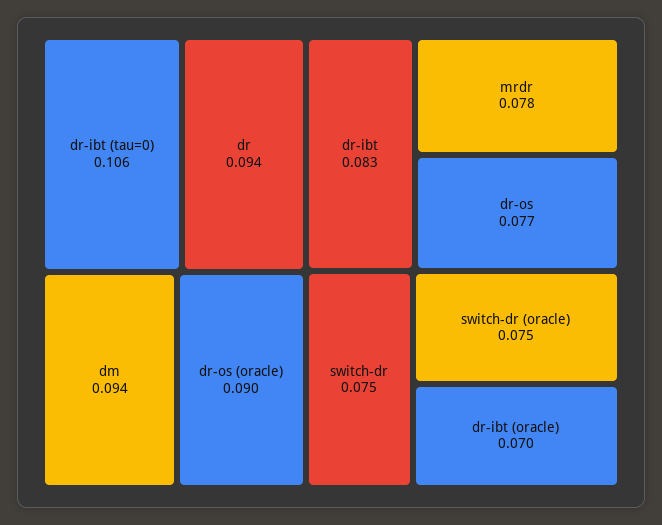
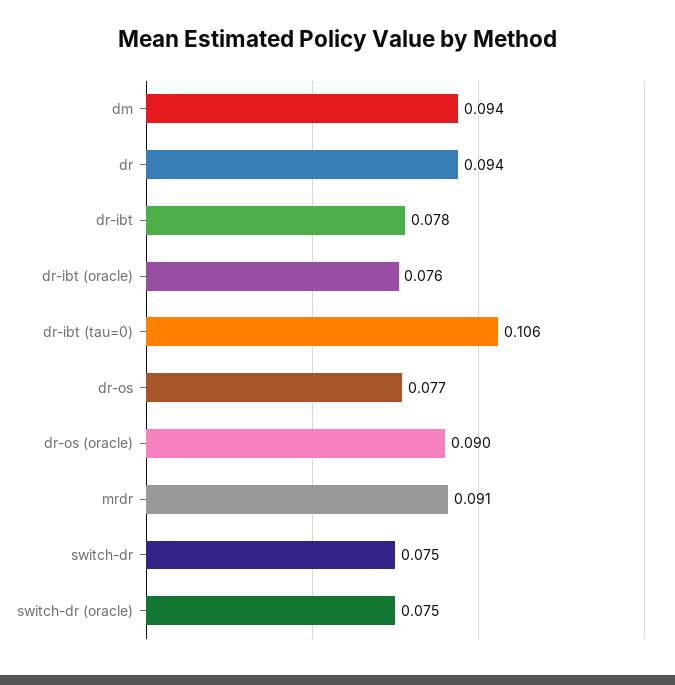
  {
    "dr-ibt (tau=0)": 0.106,
    "dr": 0.094,
    "dm": 0.094,
    "dr-os (oracle)": 0.09,
-   "dr-ibt": 0.083,
+   "dr-ibt": 0.078,
-   "mrdr": 0.078,
+   "mrdr": 0.091,
    "dr-os": 0.077,
    "switch-dr": 0.075,
    "switch-dr (oracle)": 0.075,
-   "dr-ibt (oracle)": 0.07
+   "dr-ibt (oracle)": 0.076
  }

